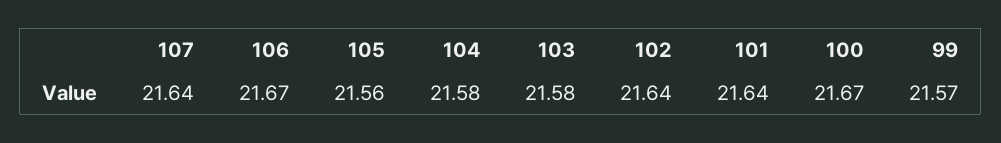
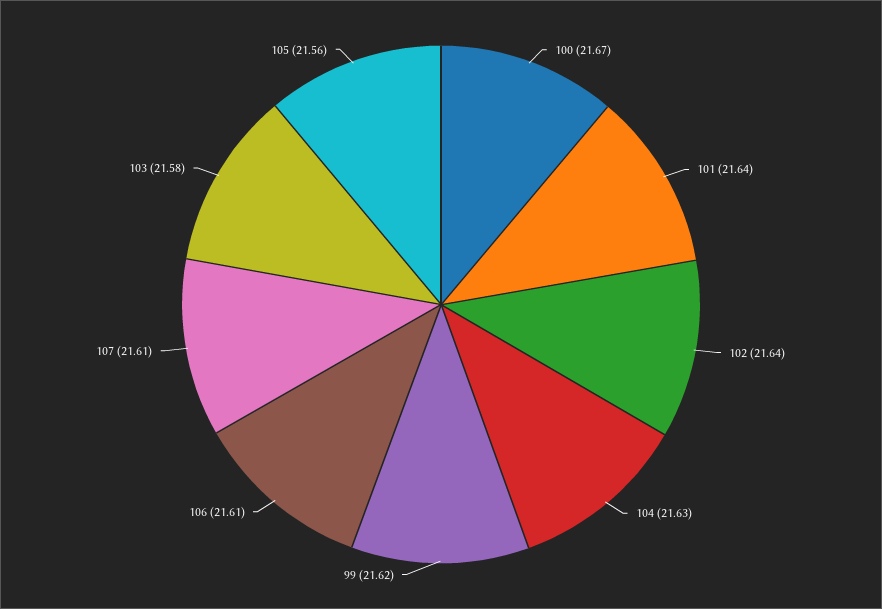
  {
-   "107": 21.64,
+   "107": 21.61,
-   "106": 21.67,
+   "106": 21.61,
    "105": 21.56,
-   "104": 21.58,
+   "104": 21.63,
    "103": 21.58,
    "102": 21.64,
    "101": 21.64,
    "100": 21.67,
-   "99": 21.57
+   "99": 21.62
  }

